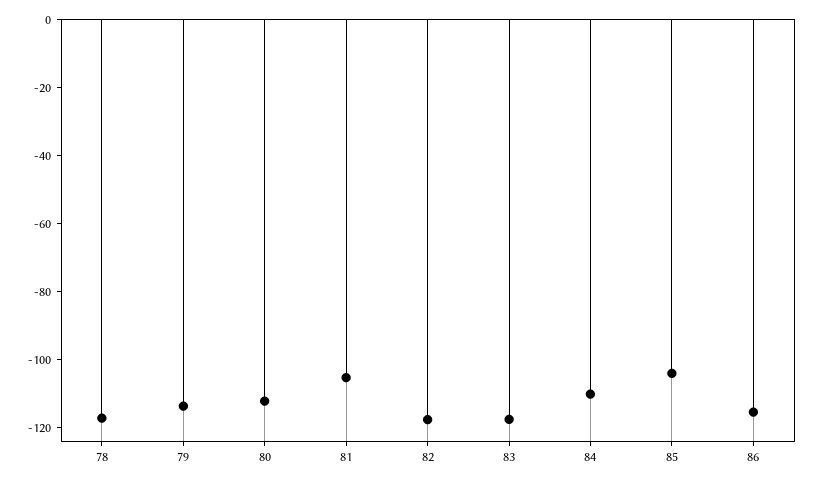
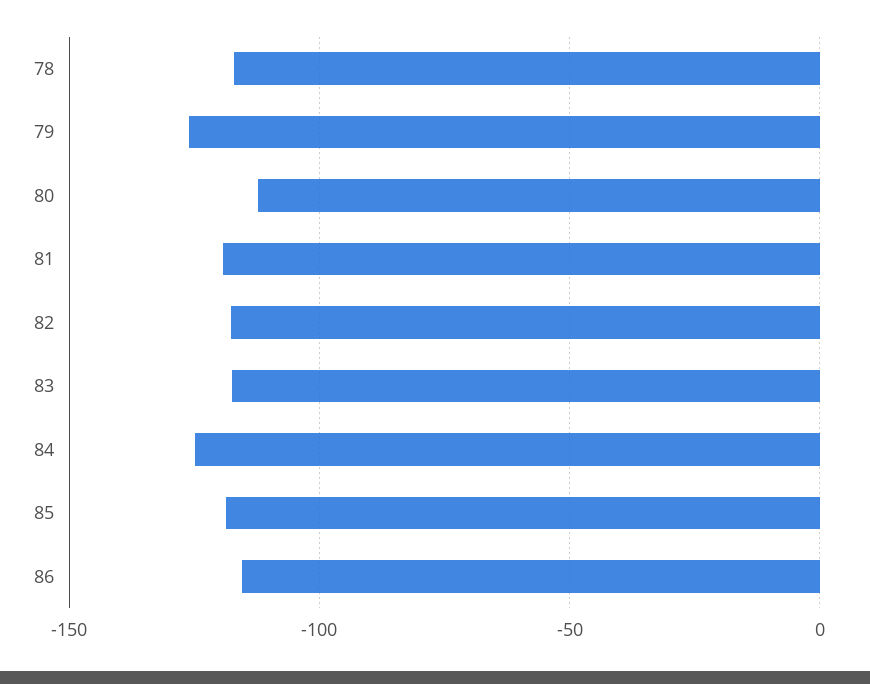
  {
    "78": -115,
-   "79": -115,
+   "79": -125,
    "80": -110,
-   "81": -105,
+   "81": -120,
    "82": -120,
    "83": -120,
-   "84": -110,
+   "84": -125,
-   "85": -105,
+   "85": -120,
    "86": -115
  }

